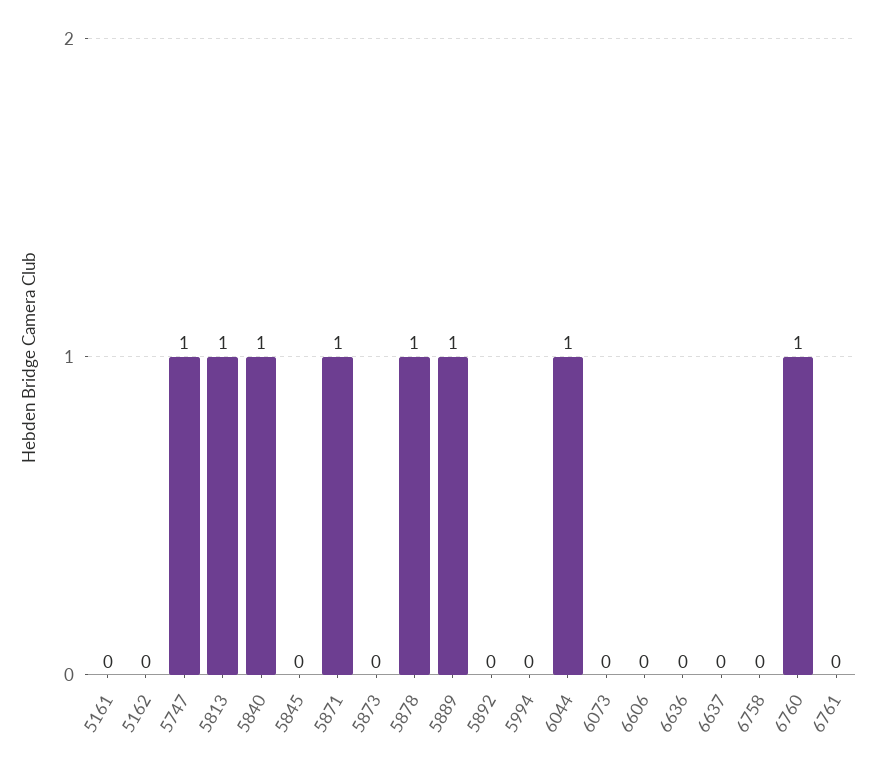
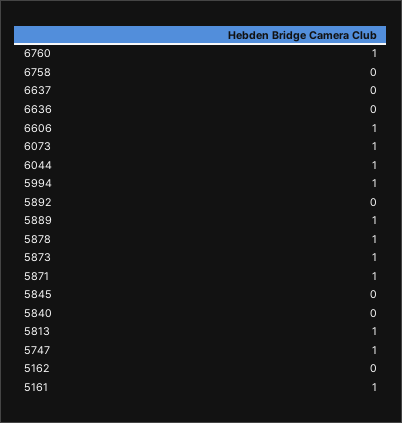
  {
-   "5161": 0,
+   "5161": 1,
    "5162": 0,
    "5747": 1,
    "5813": 1,
-   "5840": 1,
+   "5840": 0,
    "5845": 0,
    "5871": 1,
-   "5873": 0,
+   "5873": 1,
    "5878": 1,
    "5889": 1,
    "5892": 0,
-   "5994": 0,
+   "5994": 1,
    "6044": 1,
-   "6073": 0,
+   "6073": 1,
-   "6606": 0,
+   "6606": 1,
    "6636": 0,
    "6637": 0,
    "6758": 0,
-   "6760": 1,
+   "6760": 1
-   "6761": 0
  }

